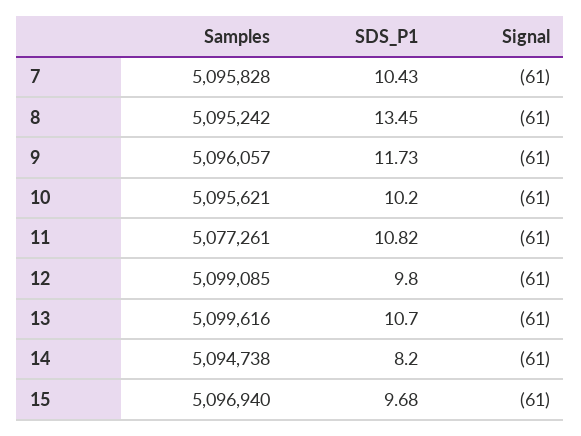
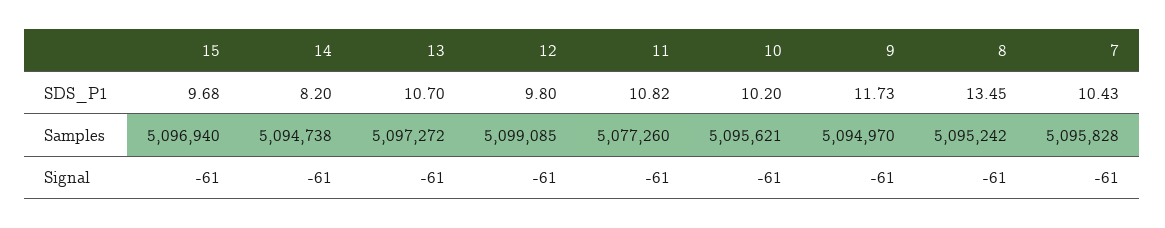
  {
    "Samples": {
      "7": 5095828,
      "8": 5095242,
-     "9": 5096057,
+     "9": 5094970,
      "10": 5095621,
-     "11": 5077261,
+     "11": 5077260,
      "12": 5099085,
-     "13": 5099616,
+     "13": 5097272,
      "14": 5094738,
      "15": 5096940
    },
    "SDS_P1": {
      "7": 10.43,
      "8": 13.45,
      "9": 11.73,
      "10": 10.2,
      "11": 10.82,
      "12": 9.8,
      "13": 10.7,
      "14": 8.2,
      "15": 9.68
    },
    "Signal": {
      "7": -61,
      "8": -61,
      "9": -61,
      "10": -61,
      "11": -61,
      "12": -61,
      "13": -61,
      "14": -61,
      "15": -61
    }
  }

